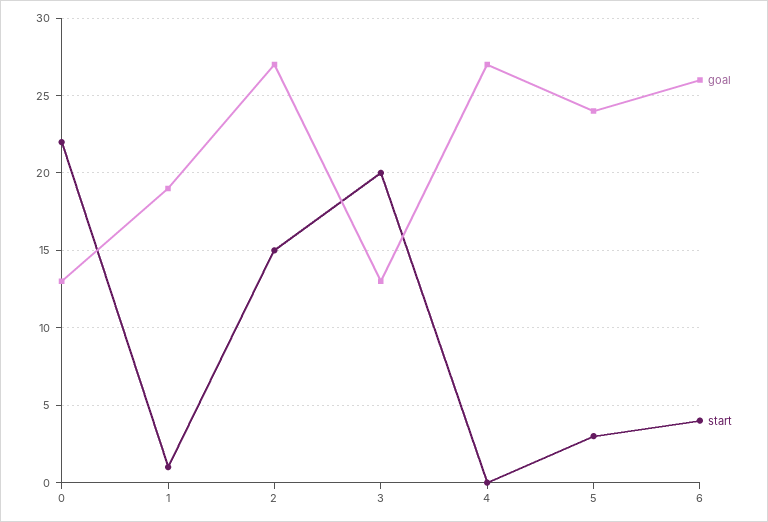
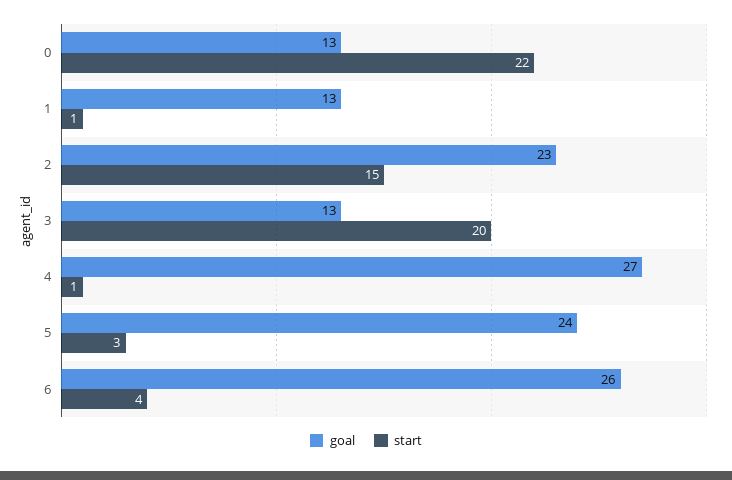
  {
    "goal": {
      "0": 13,
-     "1": 19,
+     "1": 13,
-     "2": 27,
+     "2": 23,
      "3": 13,
      "4": 27,
      "5": 24,
      "6": 26
    },
    "start": {
      "0": 22,
      "1": 1,
      "2": 15,
      "3": 20,
-     "4": 0,
+     "4": 1,
      "5": 3,
      "6": 4
    }
  }

